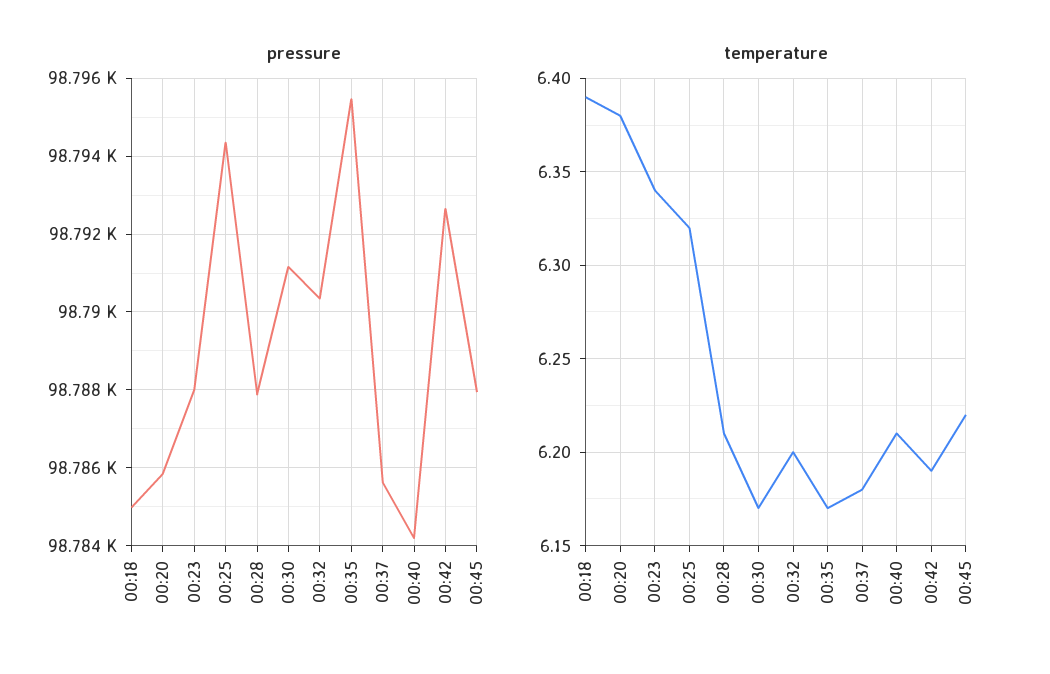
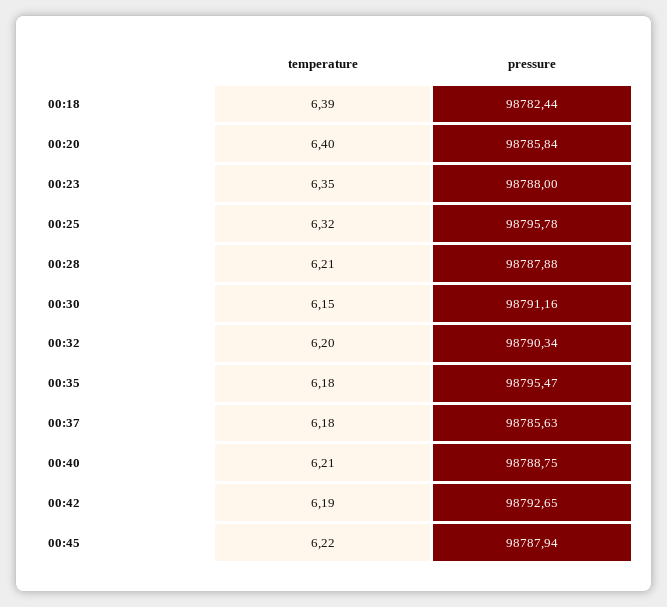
  {
    "pressure": {
-     "00:18": 98785,
+     "00:18": 98782.44,
      "00:20": 98785.84,
      "00:23": 98788,
-     "00:25": 98794.4,
+     "00:25": 98795.78,
      "00:28": 98787.88,
      "00:30": 98791.16,
      "00:32": 98790.34,
      "00:35": 98795.47,
      "00:37": 98785.63,
-     "00:40": 98784.2,
+     "00:40": 98788.75,
      "00:42": 98792.65,
      "00:45": 98787.94
    },
    "temperature": {
      "00:18": 6.39,
-     "00:20": 6.38,
+     "00:20": 6.4,
-     "00:23": 6.34,
+     "00:23": 6.35,
      "00:25": 6.32,
      "00:28": 6.21,
-     "00:30": 6.17,
+     "00:30": 6.15,
      "00:32": 6.2,
-     "00:35": 6.17,
+     "00:35": 6.18,
      "00:37": 6.18,
      "00:40": 6.21,
      "00:42": 6.19,
      "00:45": 6.22
    }
  }

